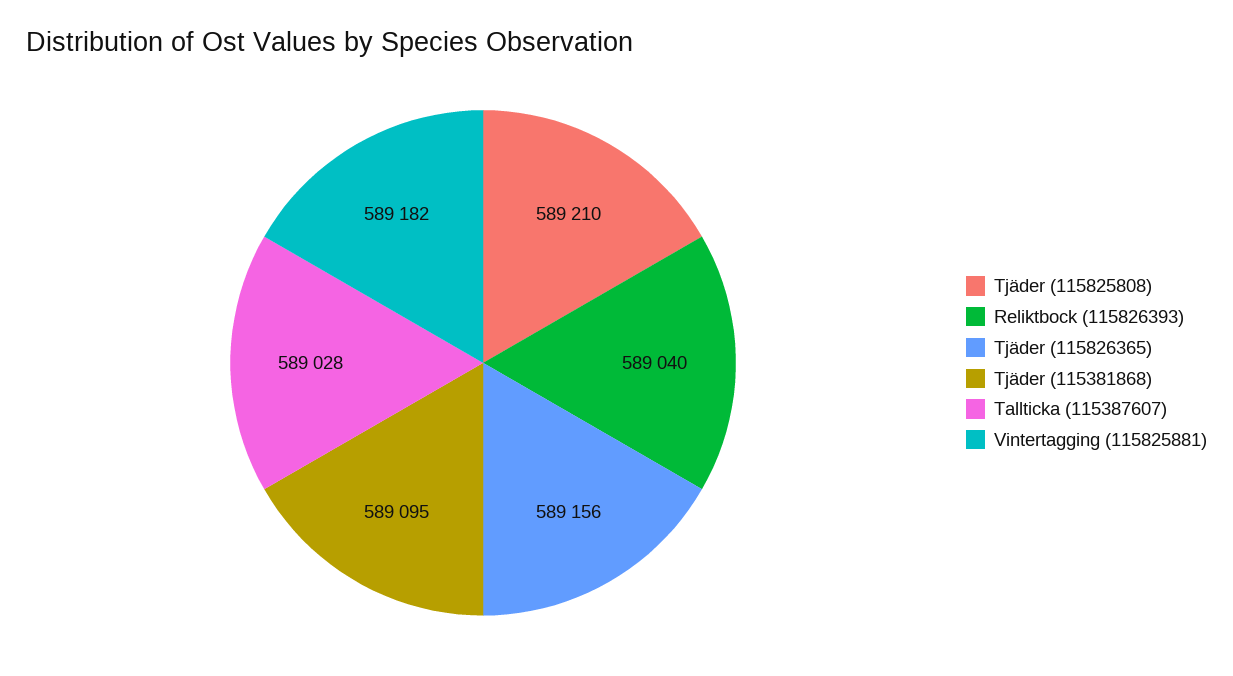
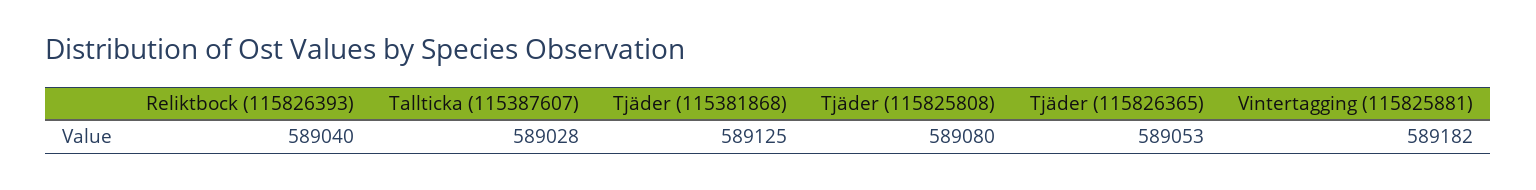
  {
-   "Tjäder (115825808)": 589210,
+   "Tjäder (115825808)": 589080,
    "Reliktbock (115826393)": 589040,
-   "Tjäder (115826365)": 589156,
+   "Tjäder (115826365)": 589053,
-   "Tjäder (115381868)": 589095,
+   "Tjäder (115381868)": 589125,
    "Tallticka (115387607)": 589028,
    "Vintertagging (115825881)": 589182
  }

